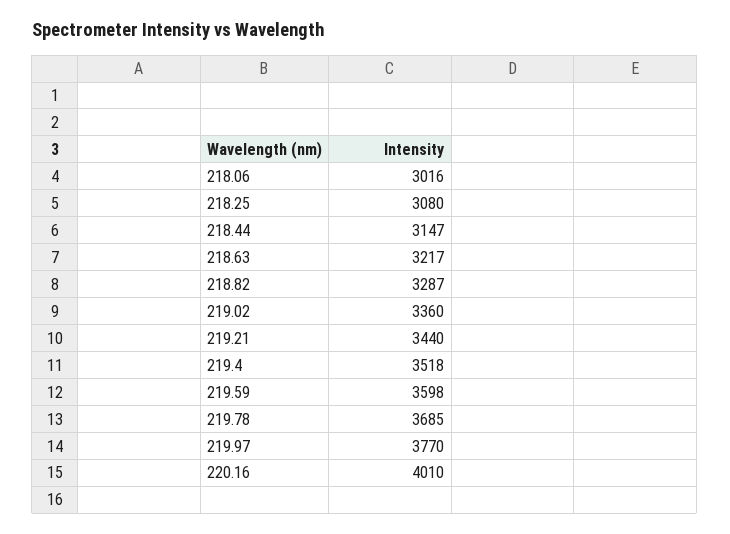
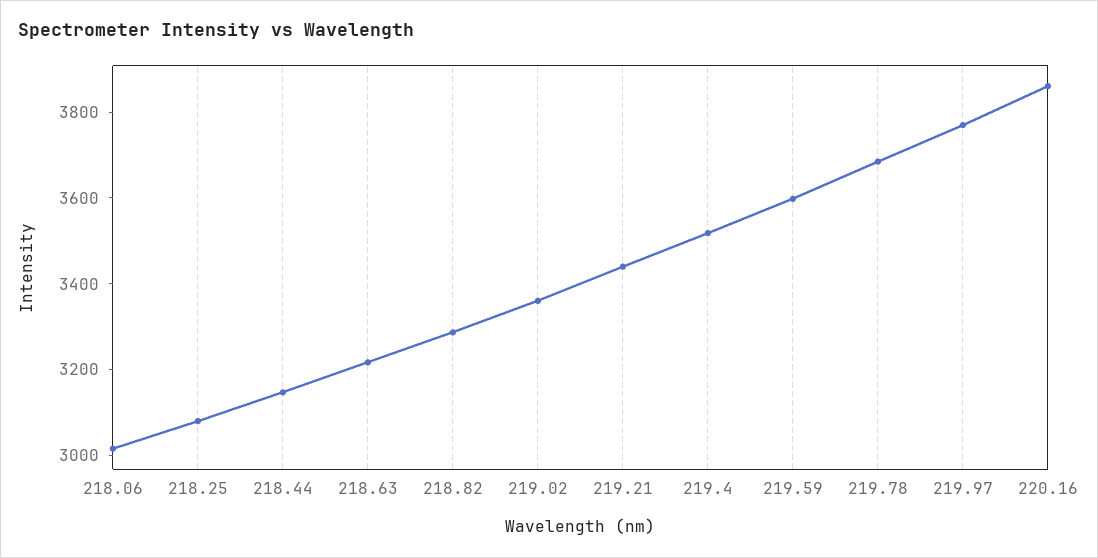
  {
    "218.06": 3016,
    "218.25": 3080,
    "218.44": 3147,
    "218.63": 3217,
    "218.82": 3287,
    "219.02": 3360,
    "219.21": 3440,
    "219.4": 3518,
    "219.59": 3598,
    "219.78": 3685,
    "219.97": 3770,
-   "220.16": 4010
+   "220.16": 3850
  }

